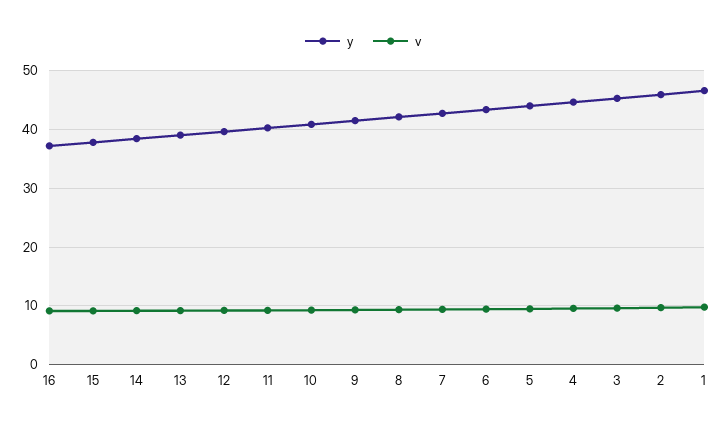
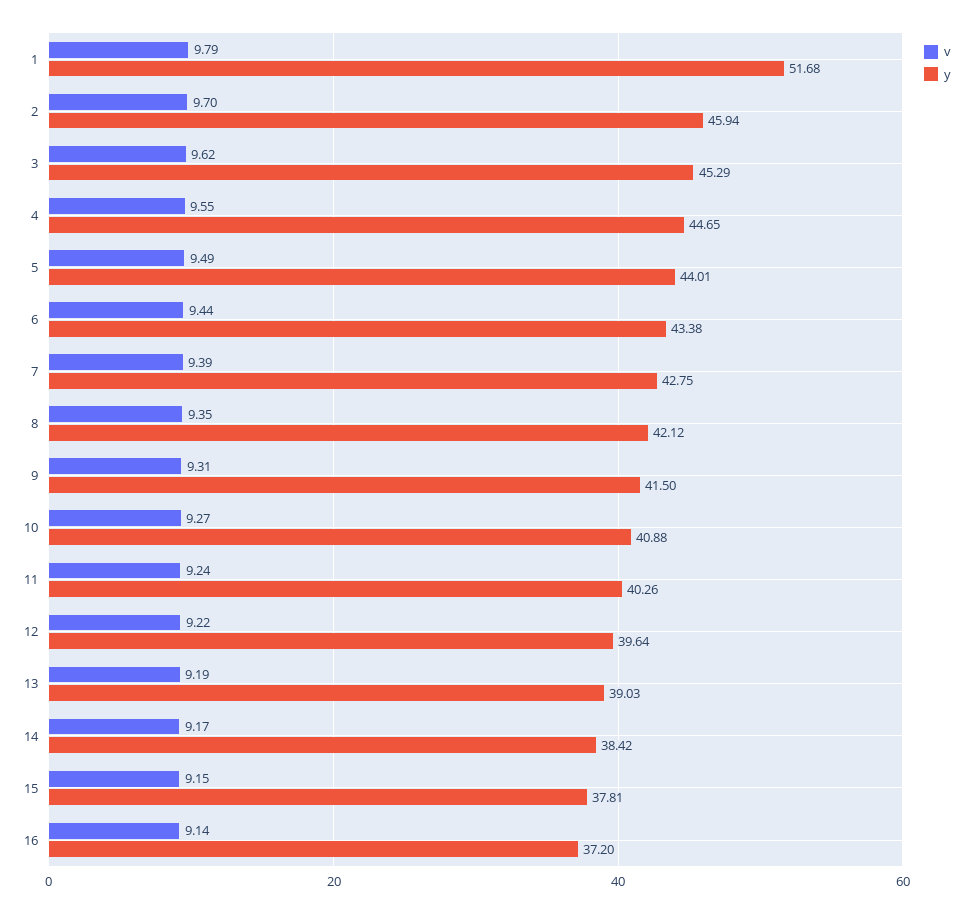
  {
    "y": {
      "16": 37.2,
      "15": 37.81,
      "14": 38.42,
      "13": 39.03,
      "12": 39.64,
      "11": 40.26,
      "10": 40.88,
      "9": 41.5,
      "8": 42.12,
      "7": 42.75,
      "6": 43.38,
      "5": 44.01,
      "4": 44.65,
      "3": 45.29,
      "2": 45.94,
-     "1": 46
+     "1": 51.68
    },
    "v": {
      "16": 9.14,
      "15": 9.15,
      "14": 9.17,
      "13": 9.19,
      "12": 9.22,
      "11": 9.24,
      "10": 9.27,
      "9": 9.31,
      "8": 9.35,
      "7": 9.39,
      "6": 9.44,
      "5": 9.49,
      "4": 9.55,
      "3": 9.62,
      "2": 9.7,
      "1": 9.79
    }
  }

